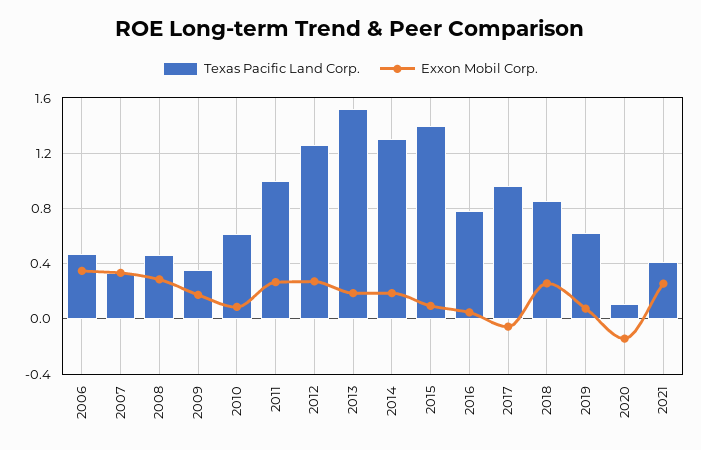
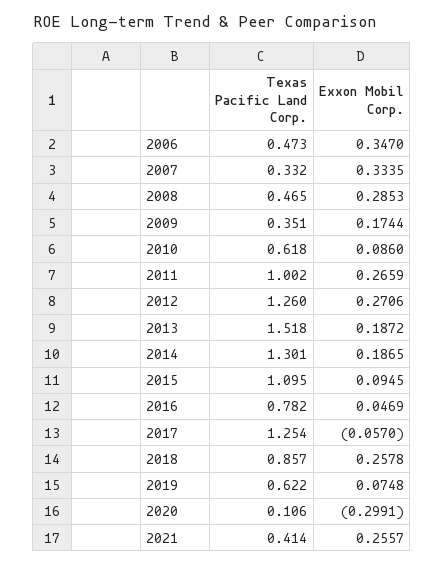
  {
    "Texas Pacific Land Corp.": {
      "2006": 0.473,
      "2007": 0.332,
      "2008": 0.465,
      "2009": 0.351,
      "2010": 0.618,
      "2011": 1.002,
      "2012": 1.26,
      "2013": 1.518,
      "2014": 1.301,
-     "2015": 1.4,
+     "2015": 1.095,
      "2016": 0.782,
-     "2017": 0.95,
+     "2017": 1.254,
      "2018": 0.857,
      "2019": 0.622,
      "2020": 0.106,
      "2021": 0.414
    },
    "Exxon Mobil Corp.": {
      "2006": 0.347,
      "2007": 0.3335,
      "2008": 0.2853,
      "2009": 0.1744,
      "2010": 0.086,
      "2011": 0.2659,
      "2012": 0.2706,
      "2013": 0.1872,
      "2014": 0.1865,
      "2015": 0.0945,
      "2016": 0.0469,
      "2017": -0.057,
      "2018": 0.2578,
      "2019": 0.0748,
-     "2020": -0.15,
+     "2020": -0.2991,
      "2021": 0.2557
    }
  }

